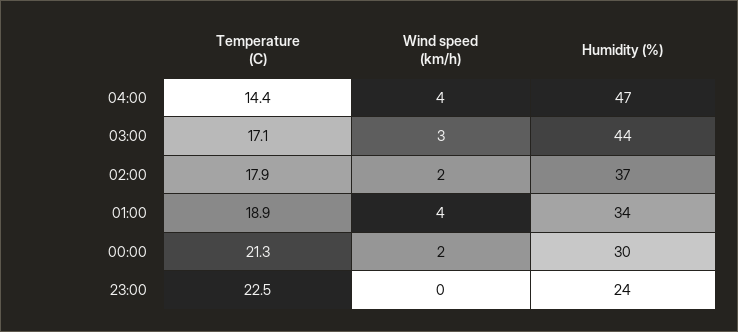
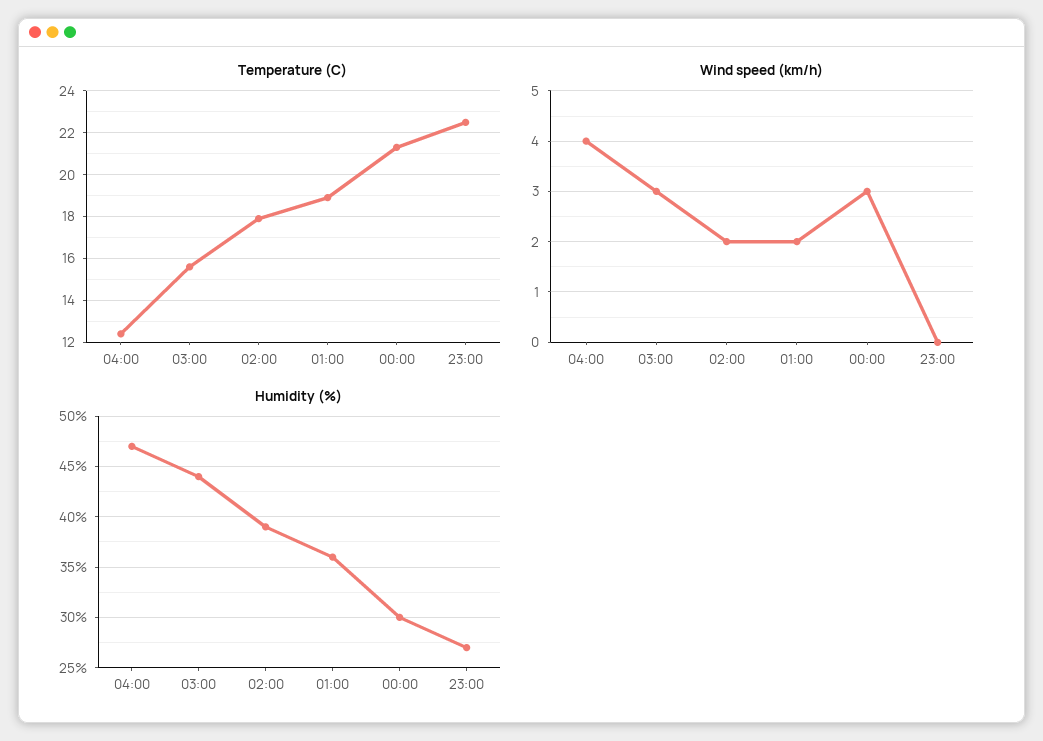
  {
    "Temperature (C)": {
-     "04:00": 14.4,
+     "04:00": 12.5,
-     "03:00": 17.1,
+     "03:00": 15.5,
      "02:00": 17.9,
      "01:00": 18.9,
      "00:00": 21.3,
      "23:00": 22.5
    },
    "Wind speed (km/h)": {
      "04:00": 4,
      "03:00": 3,
      "02:00": 2,
-     "01:00": 4,
+     "01:00": 2,
-     "00:00": 2,
+     "00:00": 3,
      "23:00": 0
    },
    "Humidity (%)": {
      "04:00": 47,
      "03:00": 44,
-     "02:00": 37,
+     "02:00": 39,
-     "01:00": 34,
+     "01:00": 36,
      "00:00": 30,
-     "23:00": 24
+     "23:00": 27
    }
  }

